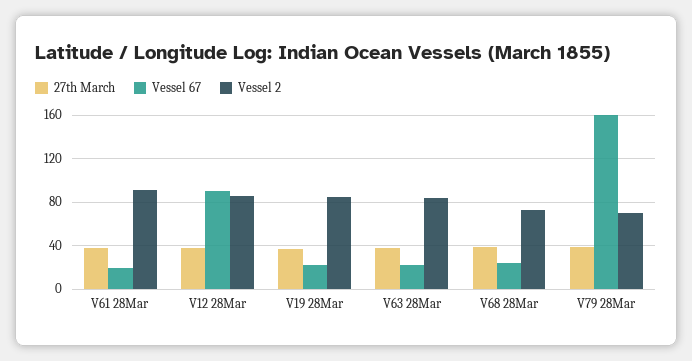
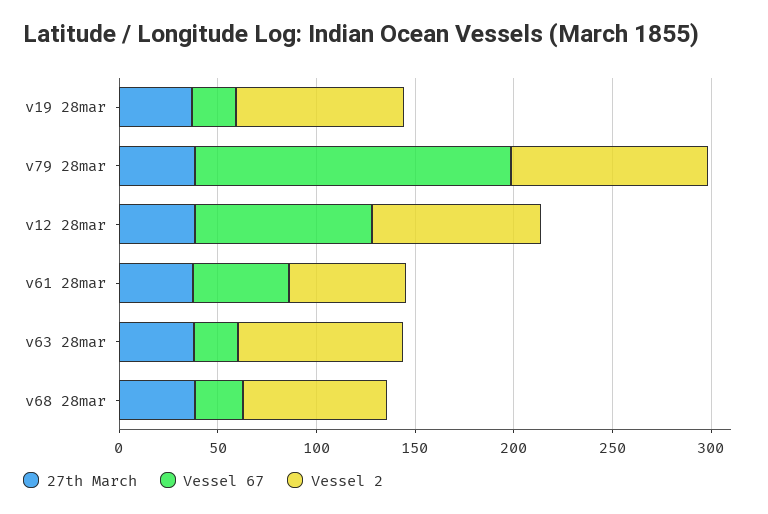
  {
    "27th March": {
      "V61 28Mar": 40,
      "V12 28Mar": 40,
      "V19 28Mar": 40,
      "V63 28Mar": 40,
      "V68 28Mar": 40,
      "V79 28Mar": 40
    },
    "Vessel 67": {
-     "V61 28Mar": 20,
+     "V61 28Mar": 50,
      "V12 28Mar": 90,
      "V19 28Mar": 20,
      "V63 28Mar": 20,
      "V68 28Mar": 20,
      "V79 28Mar": 160
    },
    "Vessel 2": {
-     "V61 28Mar": 90,
+     "V61 28Mar": 60,
      "V12 28Mar": 90,
      "V19 28Mar": 90,
      "V63 28Mar": 80,
      "V68 28Mar": 70,
-     "V79 28Mar": 70
+     "V79 28Mar": 100
    }
  }

